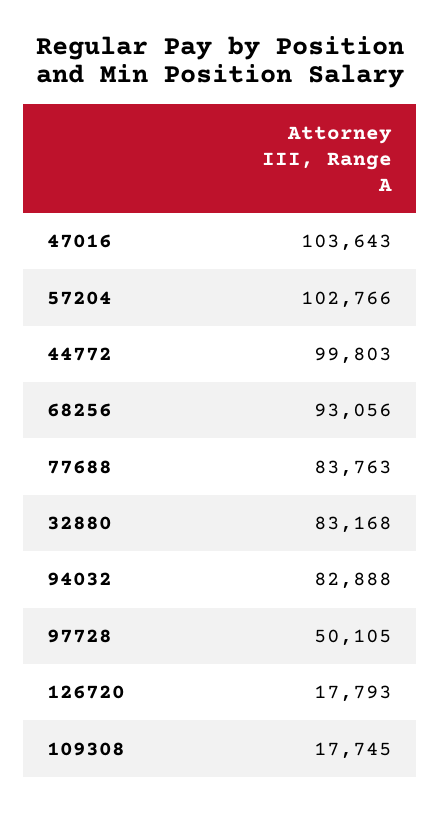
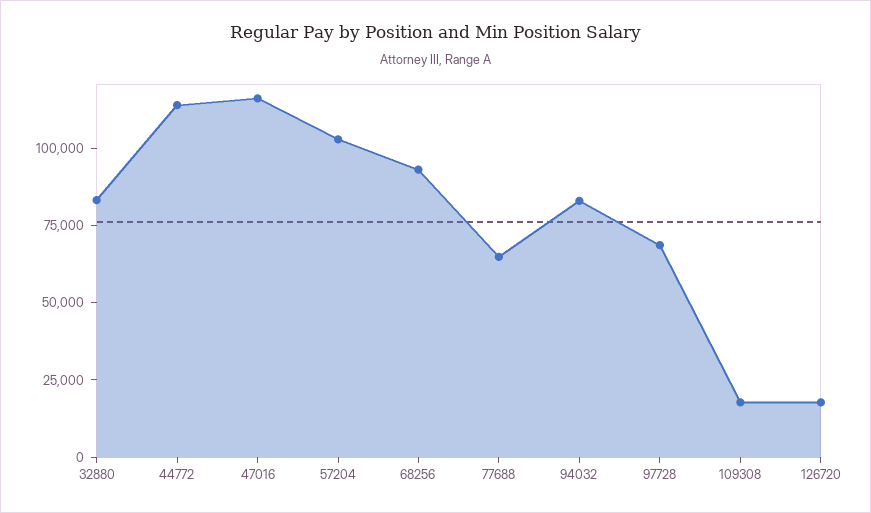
  {
-   "47016": 103643,
+   "47016": 115000,
    "57204": 102766,
-   "44772": 99803,
+   "44772": 115000,
    "68256": 93056,
-   "77688": 83763,
+   "77688": 65000,
    "32880": 83168,
    "94032": 82888,
-   "97728": 50105,
+   "97728": 70000,
    "126720": 17793,
    "109308": 17745
  }

